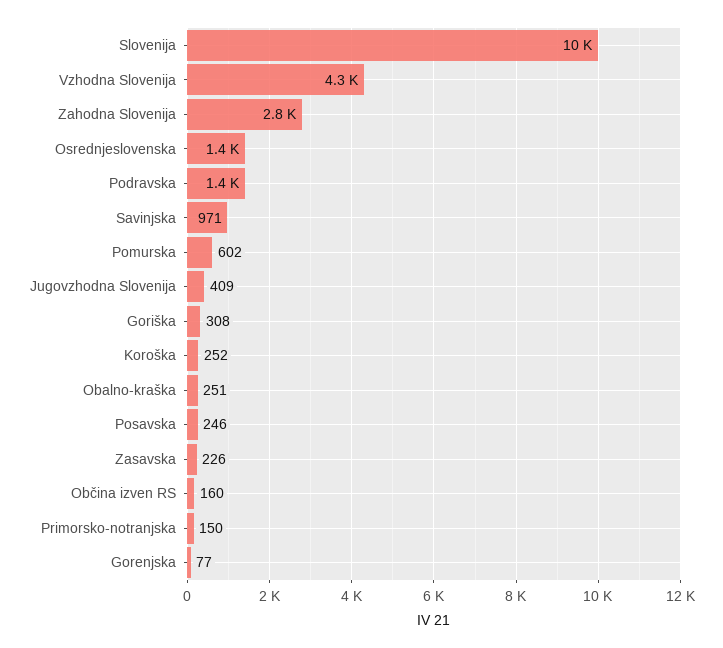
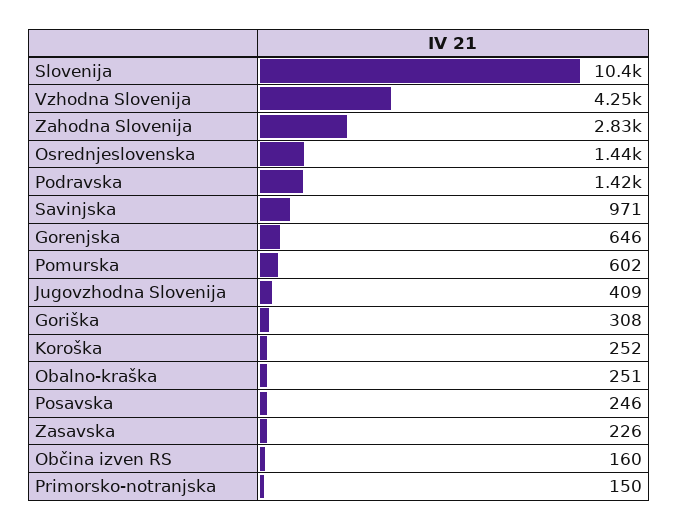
  {
    "Slovenija": 10400,
    "Vzhodna Slovenija": 4250,
    "Zahodna Slovenija": 2830,
    "Osrednjeslovenska": 1440,
    "Podravska": 1420,
    "Savinjska": 971,
    "Pomurska": 602,
    "Jugovzhodna Slovenija": 409,
    "Goriška": 308,
    "Koroška": 252,
    "Obalno-kraška": 251,
    "Posavska": 246,
    "Zasavska": 226,
    "Občina izven RS": 160,
    "Primorsko-notranjska": 150,
-   "Gorenjska": 77
+   "Gorenjska": 646
  }

